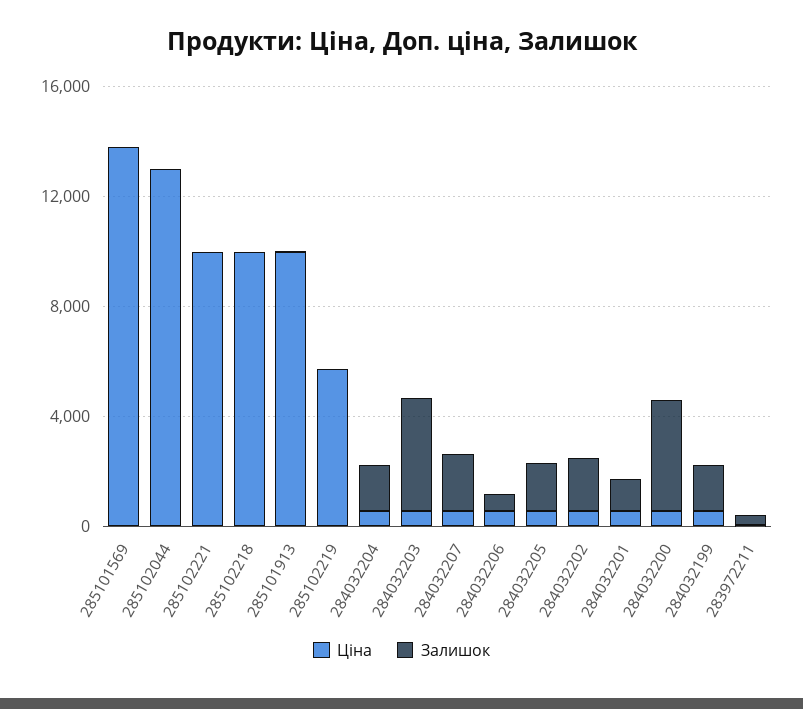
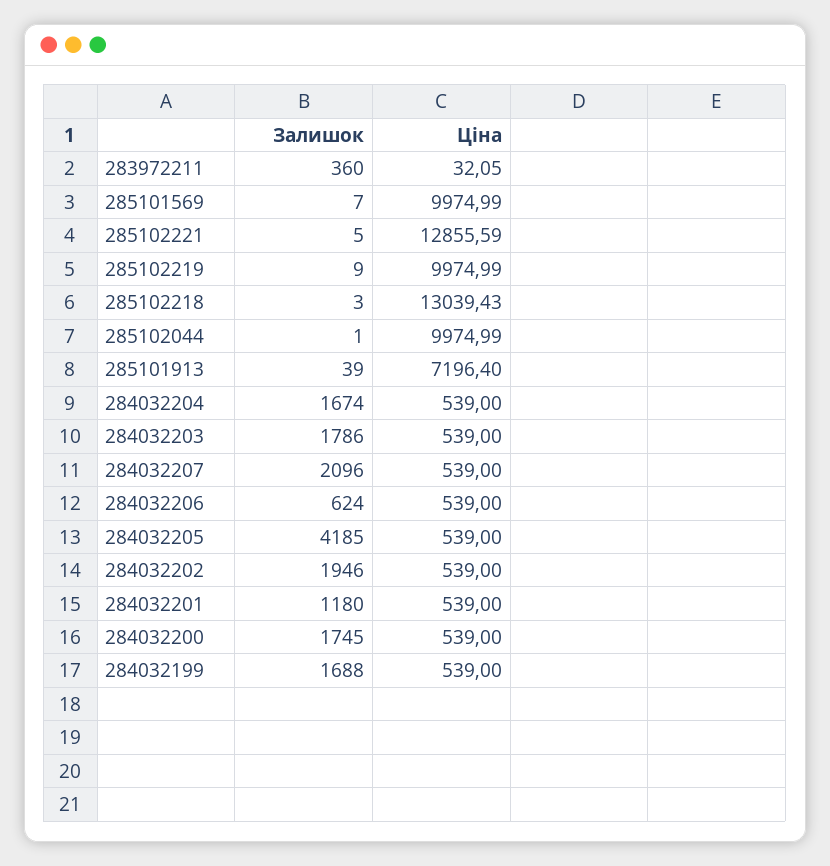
  {
    "Ціна": {
-     "285101569": 14000,
+     "285101569": 9974.99,
-     "285102044": 13000,
+     "285102044": 9974.99,
-     "285102221": 10000,
+     "285102221": 12855.59,
-     "285102218": 10000,
+     "285102218": 13039.43,
-     "285101913": 10000,
+     "285101913": 7196.4,
-     "285102219": 6000,
+     "285102219": 9974.99,
      "284032204": 539,
      "284032203": 539,
      "284032207": 539,
      "284032206": 539,
      "284032205": 539,
      "284032202": 539,
      "284032201": 539,
      "284032200": 539,
      "284032199": 539,
      "283972211": 32.05
    },
    "Залишок": {
      "285101569": 7,
      "285102044": 1,
      "285102221": 5,
      "285102218": 3,
      "285101913": 39,
      "285102219": 9,
      "284032204": 1674,
-     "284032203": 4000,
+     "284032203": 1786,
      "284032207": 2096,
      "284032206": 624,
-     "284032205": 2000,
+     "284032205": 4185,
      "284032202": 1946,
      "284032201": 1180,
-     "284032200": 4000,
+     "284032200": 1745,
      "284032199": 1688,
      "283972211": 360
    }
  }

